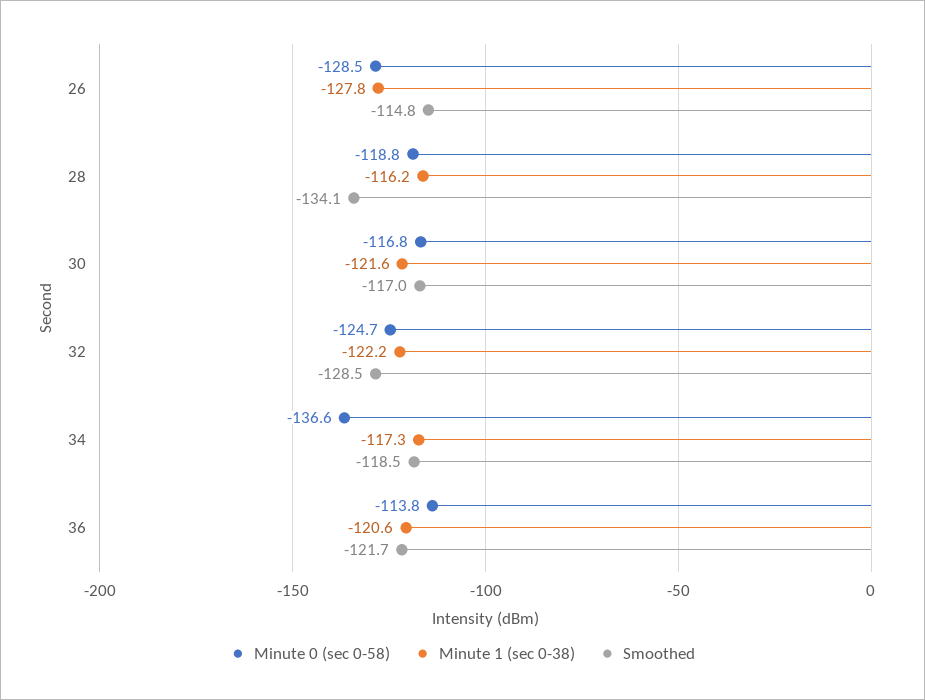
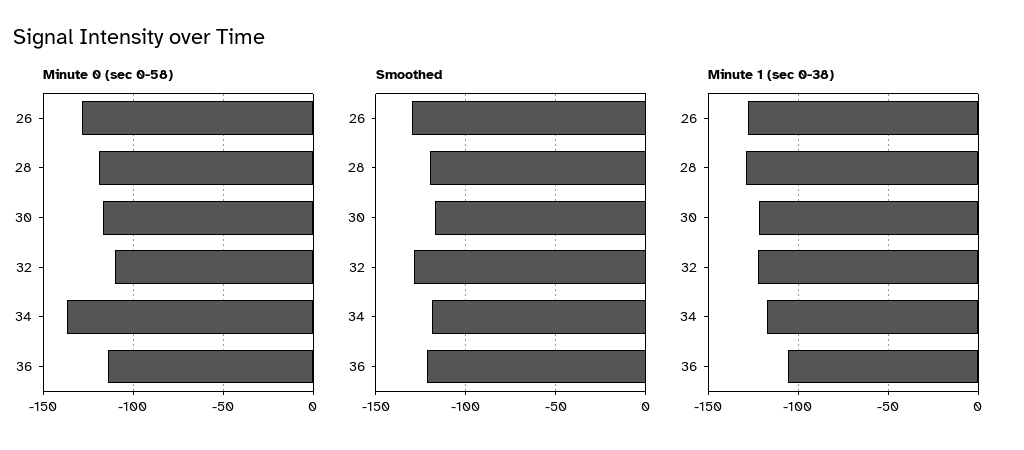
  {
    "Minute 0 (sec 0-58)": {
      "26": -128.5,
      "28": -118.8,
      "30": -116.8,
-     "32": -124.7,
+     "32": -110,
      "34": -136.6,
      "36": -113.8
    },
    "Minute 1 (sec 0-38)": {
      "26": -127.8,
-     "28": -116.2,
+     "28": -130,
      "30": -121.6,
      "32": -122.2,
      "34": -117.3,
-     "36": -120.6
+     "36": -105
    },
    "Smoothed": {
-     "26": -114.8,
+     "26": -130,
-     "28": -134.1,
+     "28": -120,
      "30": -117,
      "32": -128.5,
      "34": -118.5,
      "36": -121.7
    }
  }

